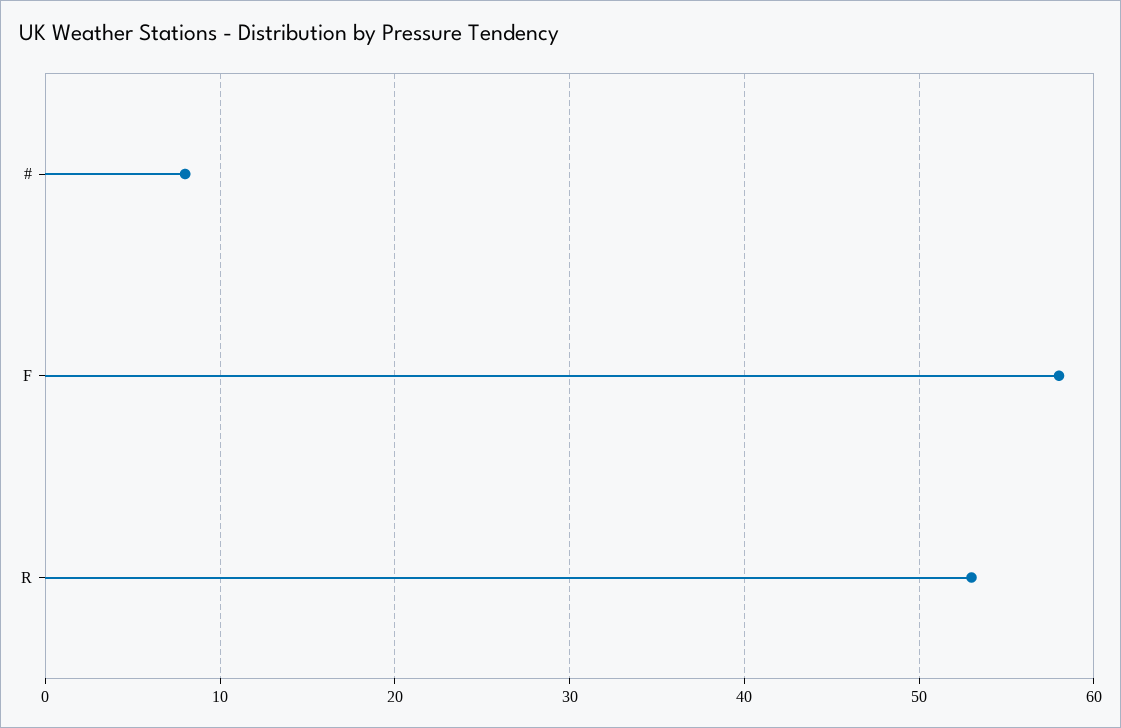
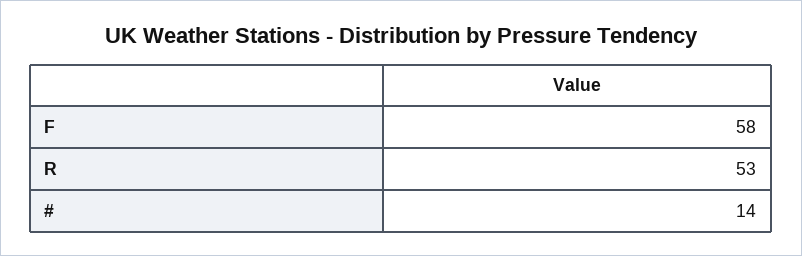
  {
-   "#": 8,
+   "#": 14,
    "F": 58,
    "R": 53
  }

